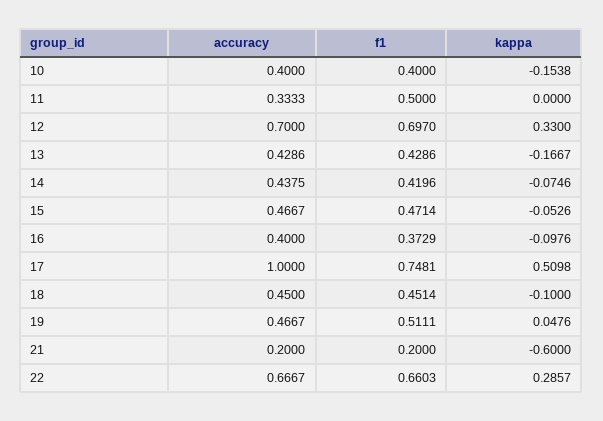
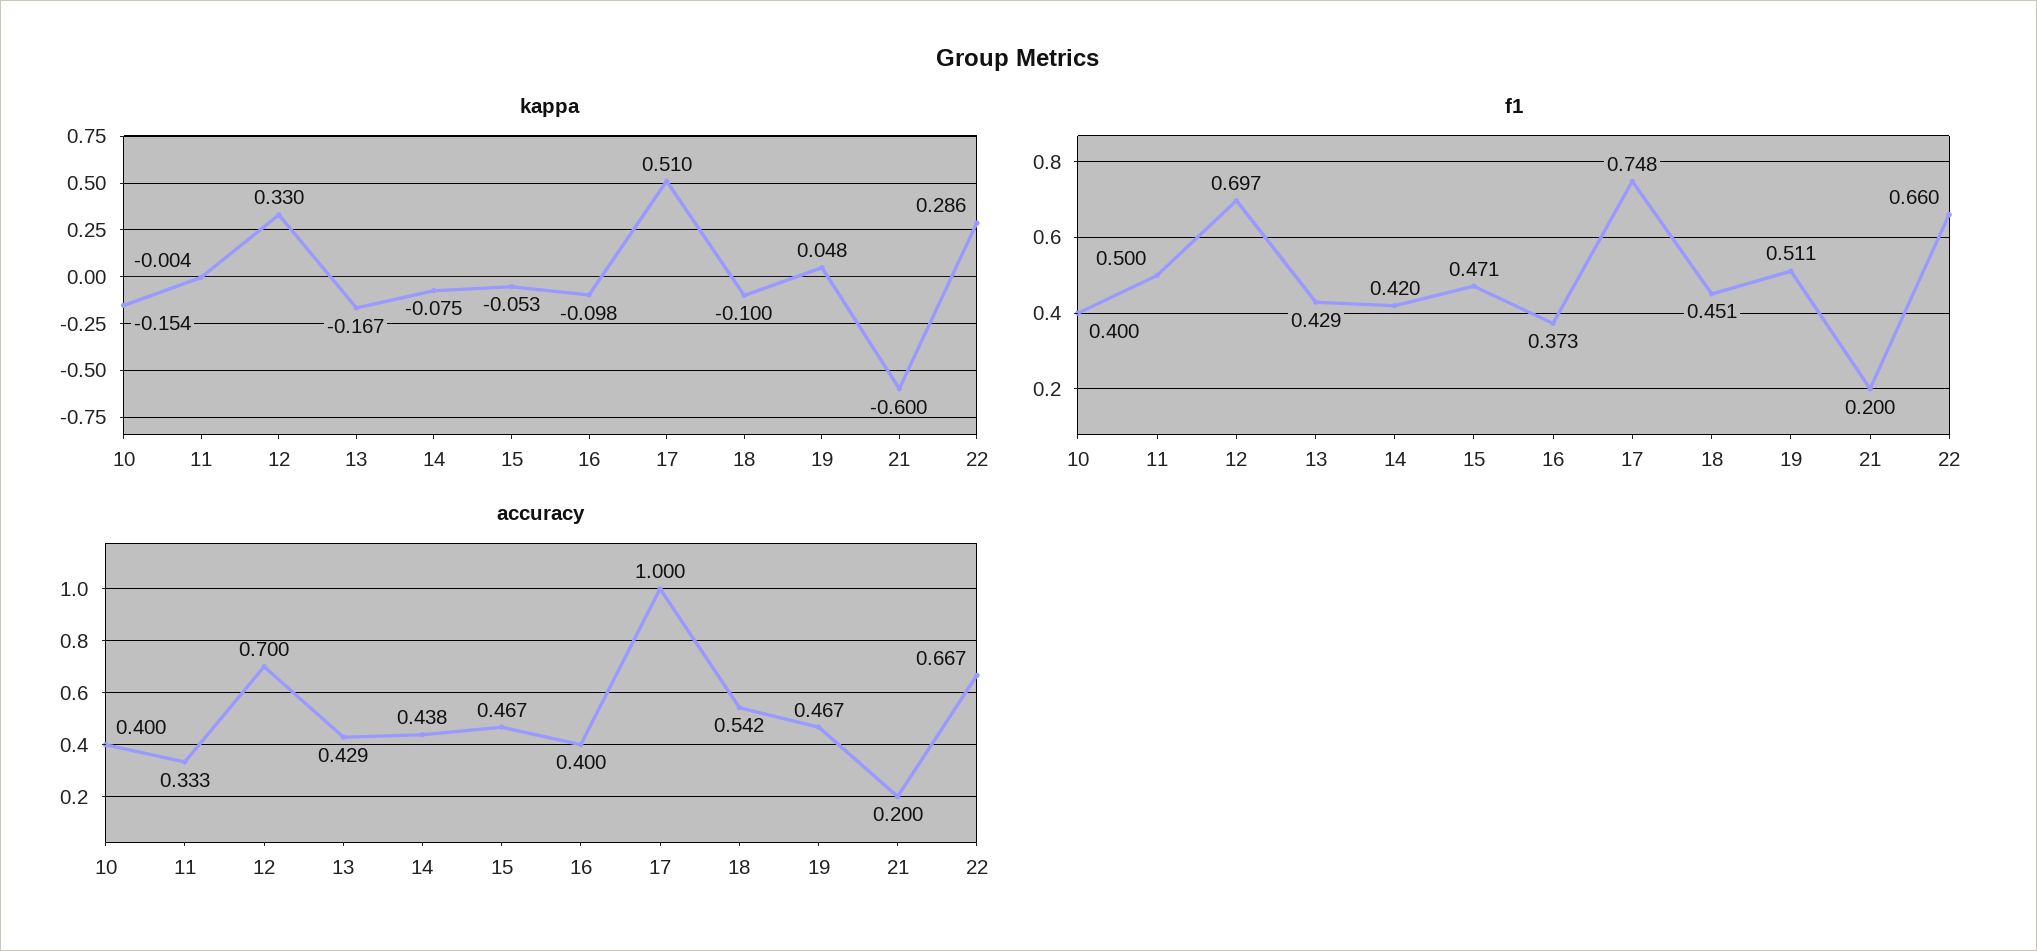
  {
    "accuracy": {
      "10": 0.4,
      "11": 0.3333,
      "12": 0.7,
      "13": 0.4286,
      "14": 0.4375,
      "15": 0.4667,
      "16": 0.4,
      "17": 1,
-     "18": 0.45,
+     "18": 0.542,
      "19": 0.4667,
      "21": 0.2,
      "22": 0.6667
    },
    "f1": {
      "10": 0.4,
      "11": 0.5,
      "12": 0.697,
      "13": 0.4286,
      "14": 0.4196,
      "15": 0.4714,
      "16": 0.3729,
      "17": 0.7481,
      "18": 0.4514,
      "19": 0.5111,
      "21": 0.2,
      "22": 0.6603
    },
    "kappa": {
      "10": -0.1538,
-     "11": 0,
+     "11": -0.004,
      "12": 0.33,
      "13": -0.1667,
      "14": -0.0746,
      "15": -0.0526,
      "16": -0.0976,
      "17": 0.5098,
      "18": -0.1,
      "19": 0.0476,
      "21": -0.6,
      "22": 0.2857
    }
  }

